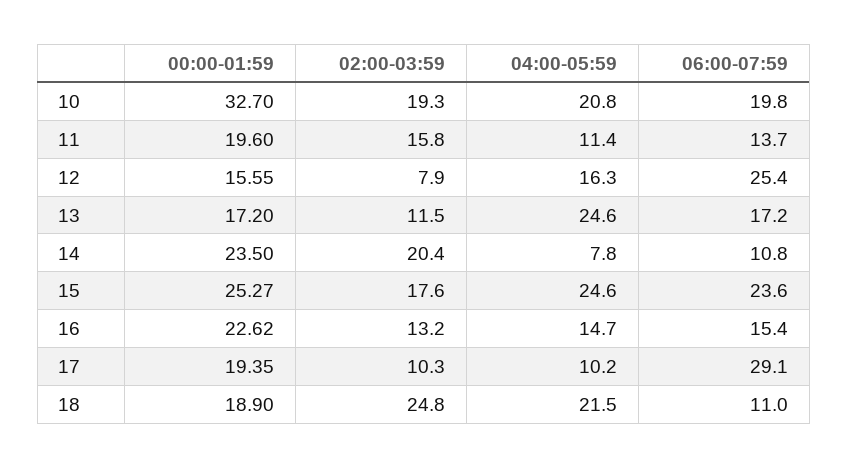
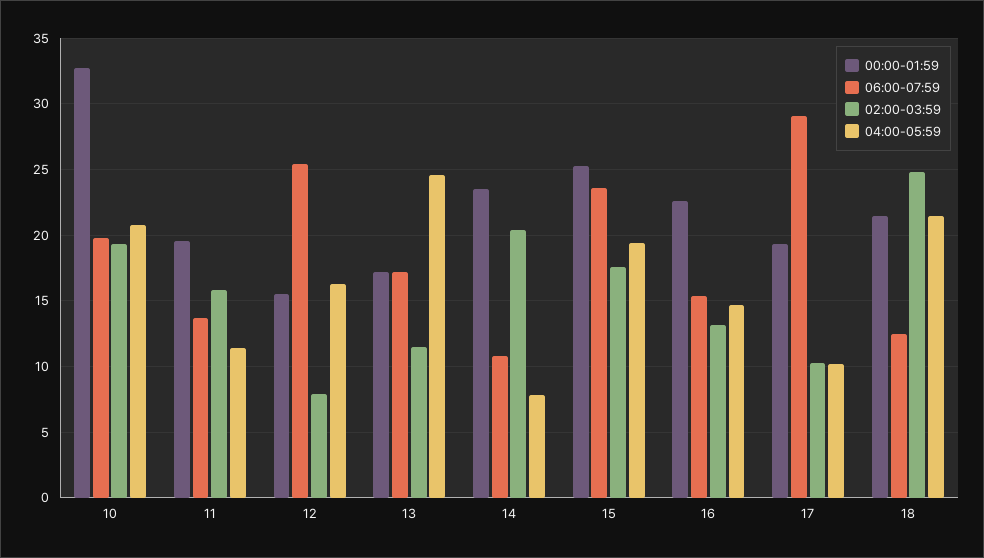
  {
    "00:00-01:59": {
      "10": 32.7,
      "11": 19.6,
      "12": 15.55,
      "13": 17.2,
      "14": 23.5,
      "15": 25.27,
      "16": 22.62,
      "17": 19.35,
-     "18": 18.9
+     "18": 21.5
    },
    "02:00-03:59": {
      "10": 19.3,
      "11": 15.8,
      "12": 7.9,
      "13": 11.5,
      "14": 20.4,
      "15": 17.6,
      "16": 13.2,
      "17": 10.3,
      "18": 24.8
    },
    "04:00-05:59": {
      "10": 20.8,
      "11": 11.4,
      "12": 16.3,
      "13": 24.6,
      "14": 7.8,
-     "15": 24.6,
+     "15": 19.5,
      "16": 14.7,
      "17": 10.2,
      "18": 21.5
    },
    "06:00-07:59": {
      "10": 19.8,
      "11": 13.7,
      "12": 25.4,
      "13": 17.2,
      "14": 10.8,
      "15": 23.6,
      "16": 15.4,
      "17": 29.1,
-     "18": 11
+     "18": 12.5
    }
  }

